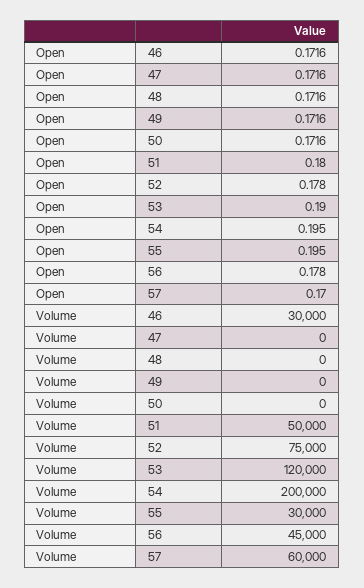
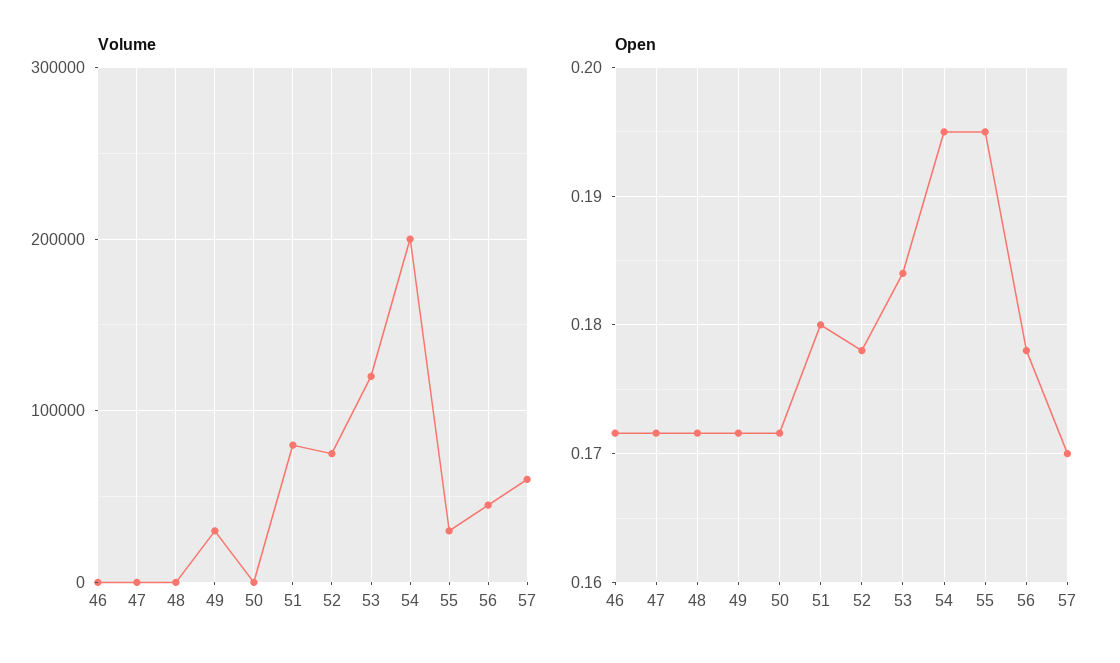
  {
    "Open": {
      "46": 0.1716,
      "47": 0.1716,
      "48": 0.1716,
      "49": 0.1716,
      "50": 0.1716,
      "51": 0.18,
      "52": 0.178,
-     "53": 0.19,
+     "53": 0.184,
      "54": 0.195,
      "55": 0.195,
      "56": 0.178,
      "57": 0.17
    },
    "Volume": {
-     "46": 30000,
+     "46": 0,
      "47": 0,
      "48": 0,
-     "49": 0,
+     "49": 30000,
      "50": 0,
-     "51": 50000,
+     "51": 80000,
      "52": 75000,
      "53": 120000,
      "54": 200000,
      "55": 30000,
      "56": 45000,
      "57": 60000
    }
  }

